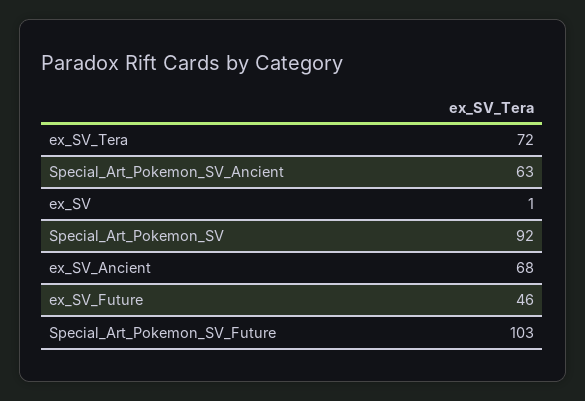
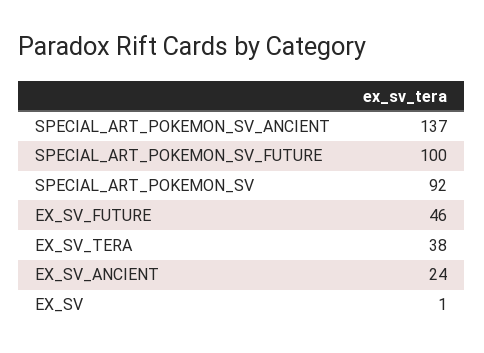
  {
-   "ex_SV_Tera": 72,
+   "ex_SV_Tera": 38,
-   "Special_Art_Pokemon_SV_Ancient": 63,
+   "Special_Art_Pokemon_SV_Ancient": 137,
    "ex_SV": 1,
    "Special_Art_Pokemon_SV": 92,
-   "ex_SV_Ancient": 68,
+   "ex_SV_Ancient": 24,
    "ex_SV_Future": 46,
-   "Special_Art_Pokemon_SV_Future": 103
+   "Special_Art_Pokemon_SV_Future": 100
  }

